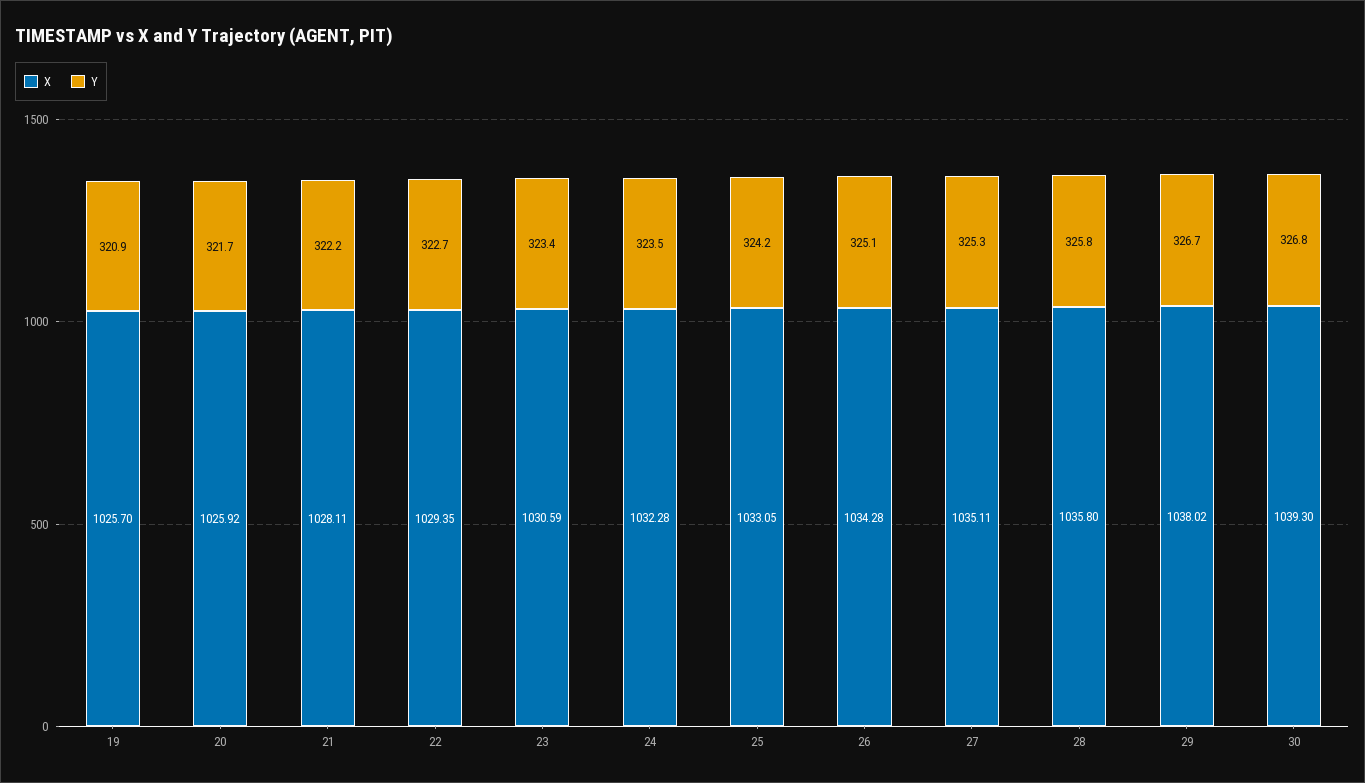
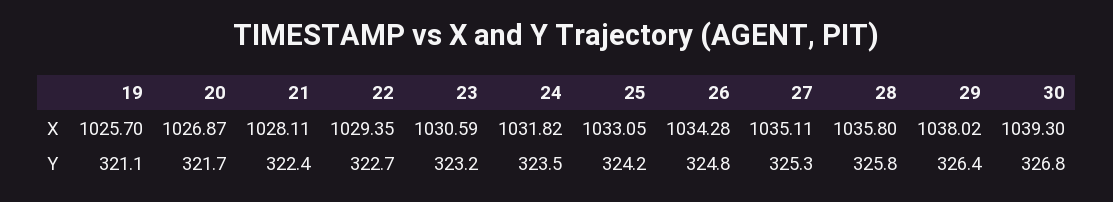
  {
    "X": {
      "19": 1025.7,
-     "20": 1025.92,
+     "20": 1026.87,
      "21": 1028.11,
      "22": 1029.35,
      "23": 1030.59,
-     "24": 1032.28,
+     "24": 1031.82,
      "25": 1033.05,
      "26": 1034.28,
      "27": 1035.11,
      "28": 1035.8,
      "29": 1038.02,
      "30": 1039.3
    },
    "Y": {
-     "19": 320.9,
+     "19": 321.1,
      "20": 321.7,
-     "21": 322.2,
+     "21": 322.4,
      "22": 322.7,
-     "23": 323.4,
+     "23": 323.2,
      "24": 323.5,
      "25": 324.2,
-     "26": 325.1,
+     "26": 324.8,
      "27": 325.3,
      "28": 325.8,
-     "29": 326.7,
+     "29": 326.4,
      "30": 326.8
    }
  }

